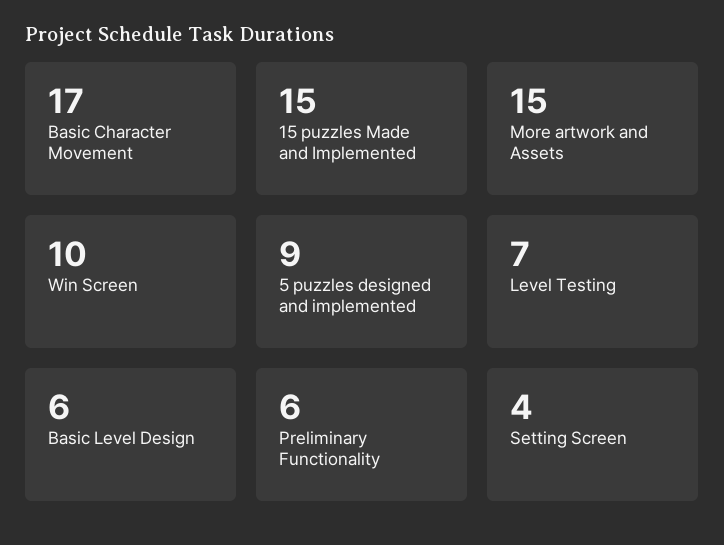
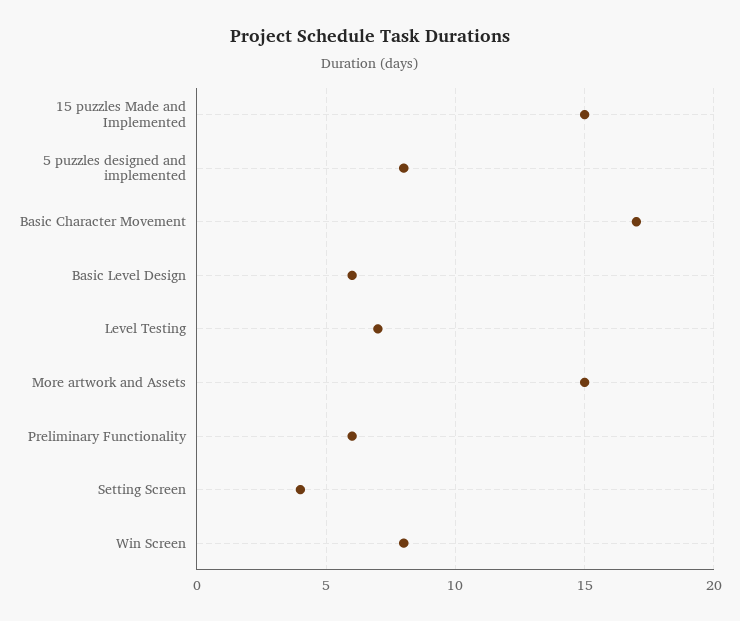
  {
    "Basic Character Movement": 17,
    "15 puzzles Made and Implemented": 15,
    "More artwork and Assets": 15,
-   "Win Screen": 10,
+   "Win Screen": 8,
-   "5 puzzles designed and implemented": 9,
+   "5 puzzles designed and implemented": 8,
    "Level Testing": 7,
    "Basic Level Design": 6,
    "Preliminary Functionality": 6,
    "Setting Screen": 4
  }

